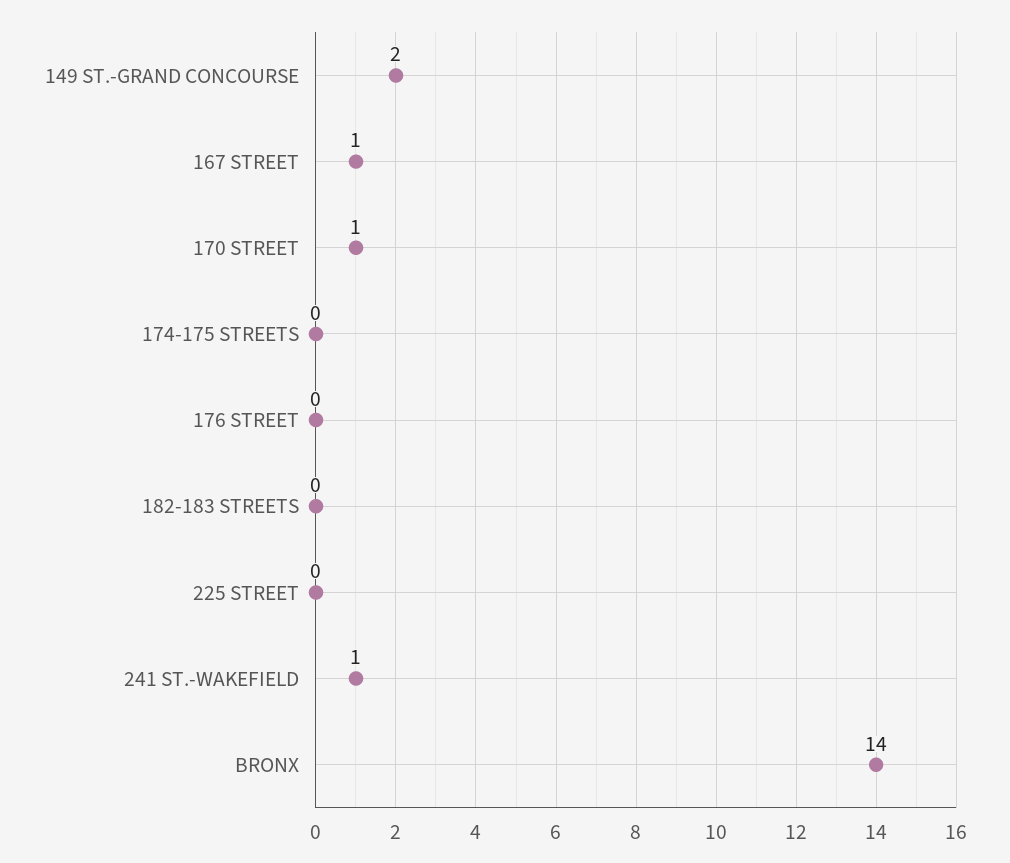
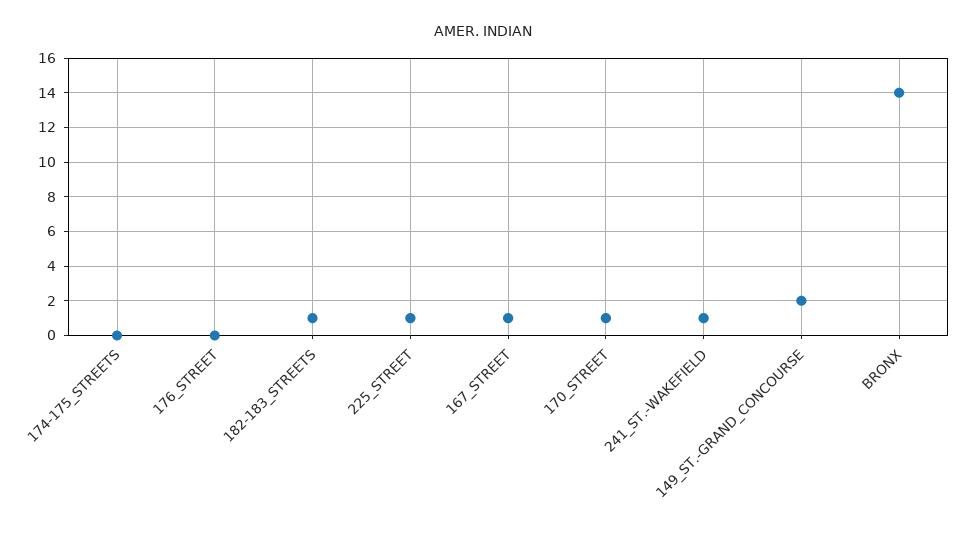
  {
    "149 ST.-GRAND CONCOURSE": 2,
    "167 STREET": 1,
    "170 STREET": 1,
    "174-175 STREETS": 0,
    "176 STREET": 0,
-   "182-183 STREETS": 0,
+   "182-183 STREETS": 1,
-   "225 STREET": 0,
+   "225 STREET": 1,
    "241 ST.-WAKEFIELD": 1,
    "BRONX": 14
  }

